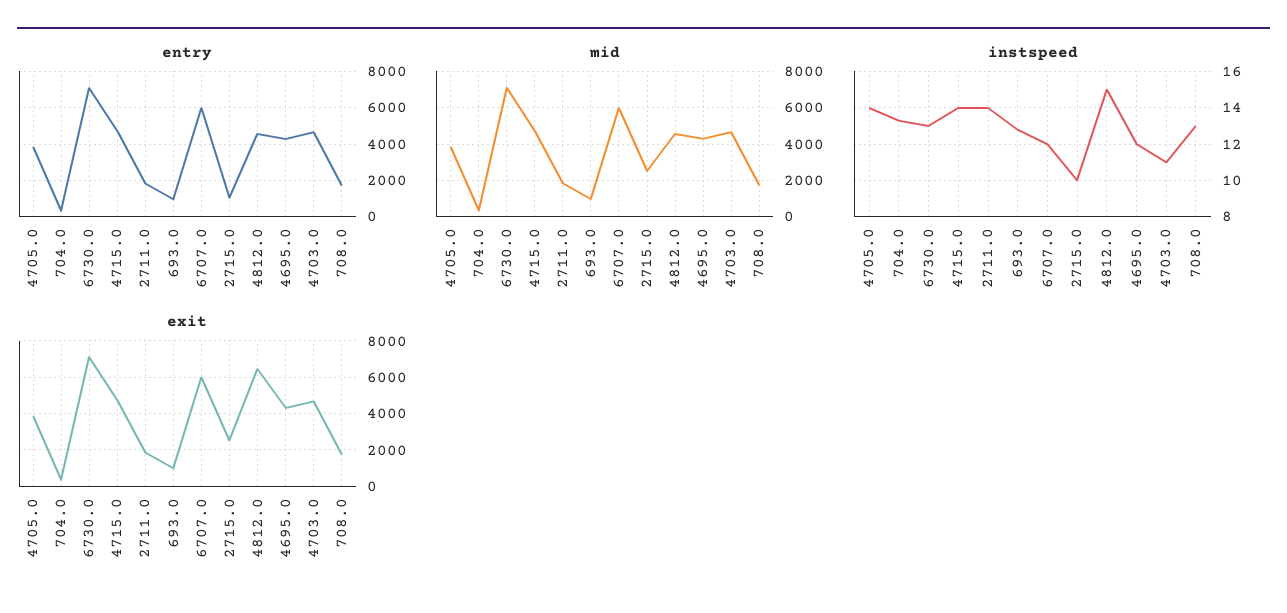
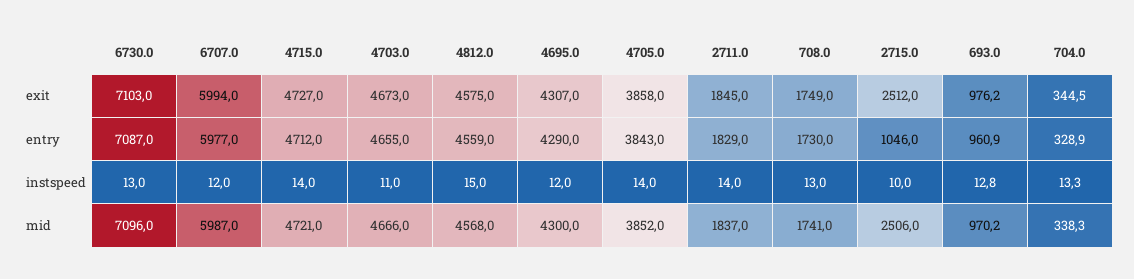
  {
    "entry": {
      "4705.0": 3843,
      "704.0": 328.9,
      "6730.0": 7087,
      "4715.0": 4712,
      "2711.0": 1829,
      "693.0": 960.9,
      "6707.0": 5977,
      "2715.0": 1046,
      "4812.0": 4559,
      "4695.0": 4290,
      "4703.0": 4655,
      "708.0": 1730
    },
    "mid": {
      "4705.0": 3852,
      "704.0": 338.3,
      "6730.0": 7096,
      "4715.0": 4721,
      "2711.0": 1837,
      "693.0": 970.2,
      "6707.0": 5987,
      "2715.0": 2506,
      "4812.0": 4568,
      "4695.0": 4300,
      "4703.0": 4666,
      "708.0": 1741
    },
    "instspeed": {
      "4705.0": 14,
      "704.0": 13.3,
      "6730.0": 13,
      "4715.0": 14,
      "2711.0": 14,
      "693.0": 12.8,
      "6707.0": 12,
      "2715.0": 10,
      "4812.0": 15,
      "4695.0": 12,
      "4703.0": 11,
      "708.0": 13
    },
    "exit": {
      "4705.0": 3858,
      "704.0": 344.5,
      "6730.0": 7103,
      "4715.0": 4727,
      "2711.0": 1845,
      "693.0": 976.2,
      "6707.0": 5994,
      "2715.0": 2512,
-     "4812.0": 6500,
+     "4812.0": 4575,
      "4695.0": 4307,
      "4703.0": 4673,
      "708.0": 1749
    }
  }

